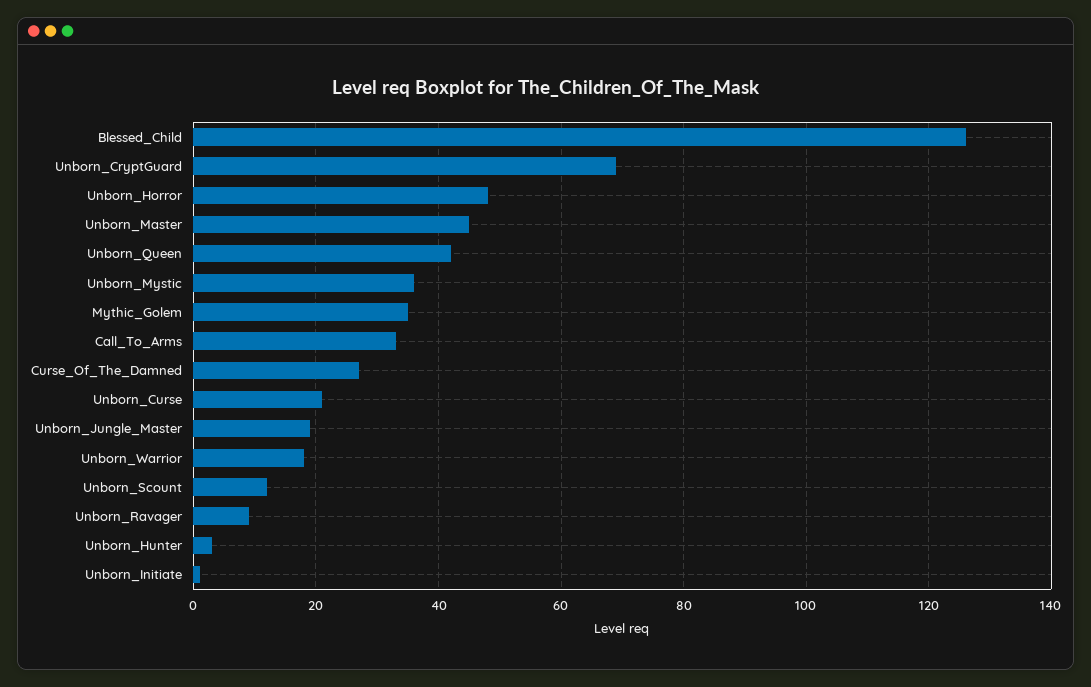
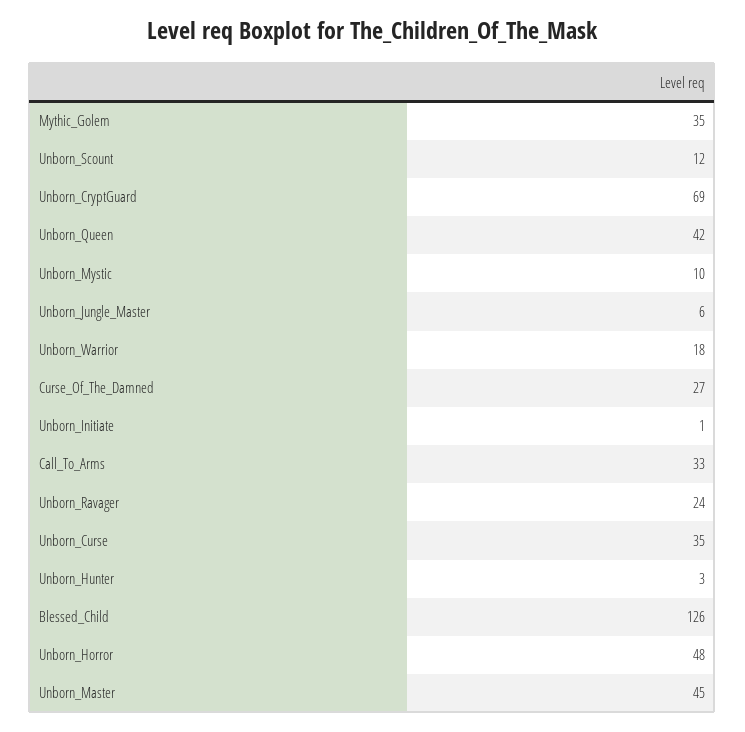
  {
    "Blessed_Child": 126,
    "Unborn_CryptGuard": 69,
    "Unborn_Horror": 48,
    "Unborn_Master": 45,
    "Unborn_Queen": 42,
-   "Unborn_Mystic": 35,
+   "Unborn_Mystic": 10,
    "Mythic_Golem": 35,
    "Call_To_Arms": 33,
    "Curse_Of_The_Damned": 27,
-   "Unborn_Curse": 20,
+   "Unborn_Curse": 35,
-   "Unborn_Jungle_Master": 20,
+   "Unborn_Jungle_Master": 6,
    "Unborn_Warrior": 18,
    "Unborn_Scount": 12,
-   "Unborn_Ravager": 10,
+   "Unborn_Ravager": 24,
    "Unborn_Hunter": 3,
    "Unborn_Initiate": 1
  }

